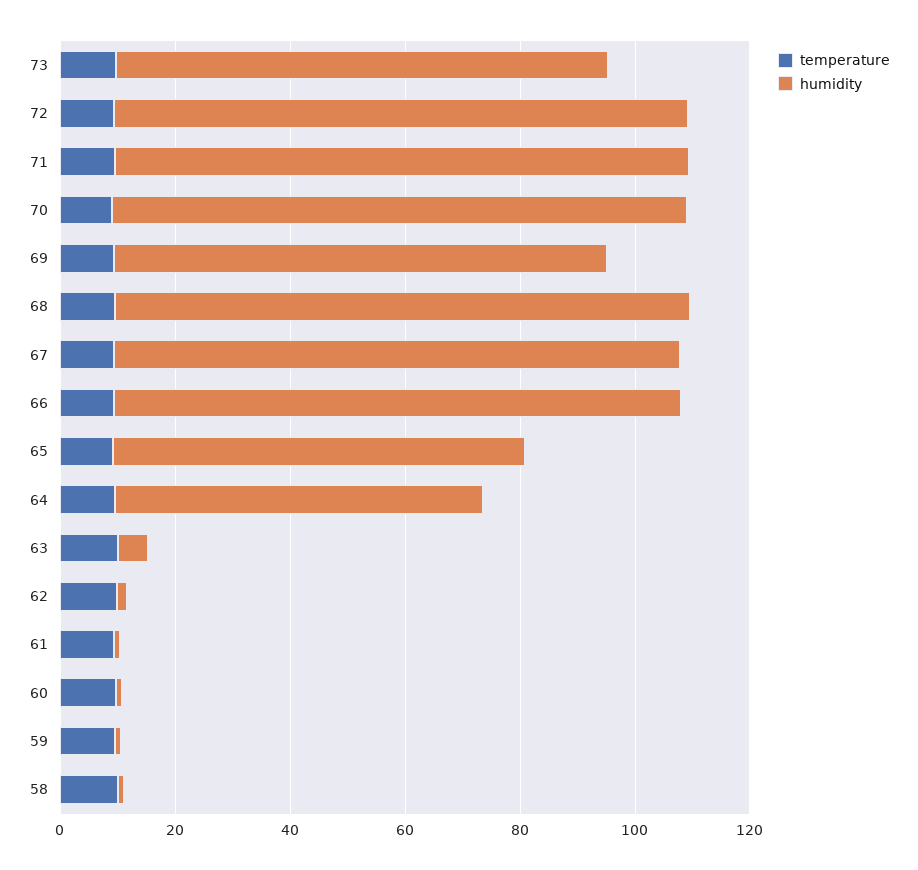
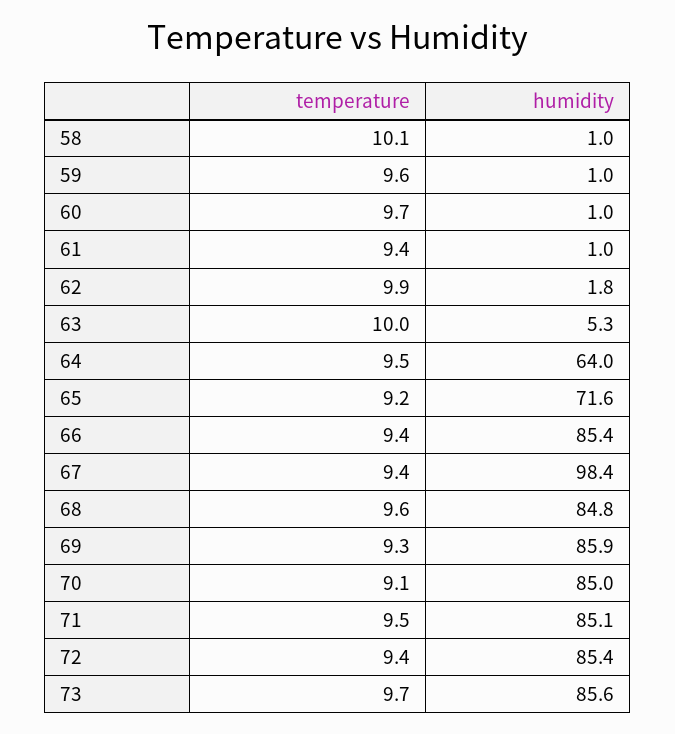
  {
    "temperature": {
      "73": 9.7,
      "72": 9.4,
      "71": 9.5,
      "70": 9.1,
      "69": 9.3,
      "68": 9.6,
      "67": 9.4,
      "66": 9.4,
      "65": 9.2,
      "64": 9.5,
      "63": 10,
      "62": 9.9,
      "61": 9.4,
      "60": 9.7,
      "59": 9.6,
      "58": 10.1
    },
    "humidity": {
      "73": 85.6,
-     "72": 100,
+     "72": 85.4,
-     "71": 100,
+     "71": 85.1,
-     "70": 100,
+     "70": 85,
      "69": 85.9,
-     "68": 100,
+     "68": 84.8,
      "67": 98.4,
-     "66": 100,
+     "66": 85.4,
      "65": 71.6,
      "64": 64,
      "63": 5.3,
      "62": 1.8,
      "61": 1,
      "60": 1,
      "59": 1,
      "58": 1
    }
  }

